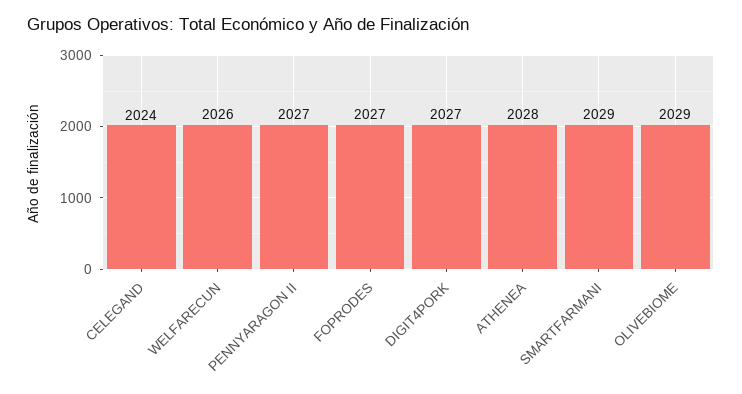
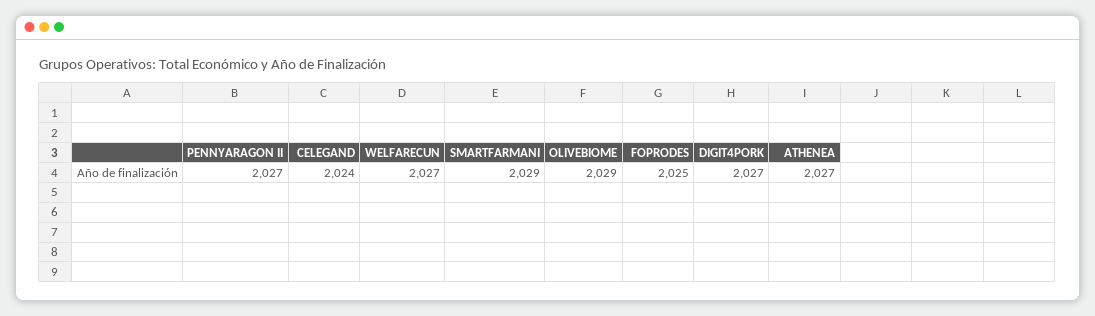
  {
    "CELEGAND": 2024,
-   "WELFARECUN": 2026,
+   "WELFARECUN": 2027,
    "PENNYARAGON II": 2027,
-   "FOPRODES": 2027,
+   "FOPRODES": 2025,
    "DIGIT4PORK": 2027,
-   "ATHENEA": 2028,
+   "ATHENEA": 2027,
    "SMARTFARMANI": 2029,
    "OLIVEBIOME": 2029
  }

